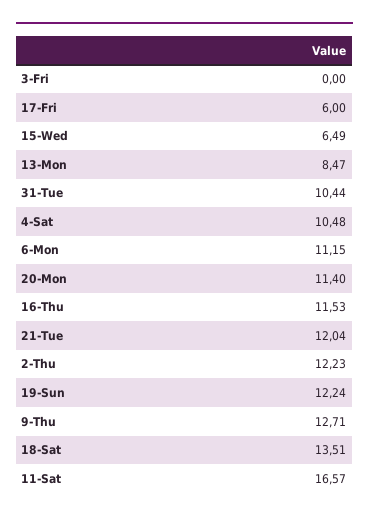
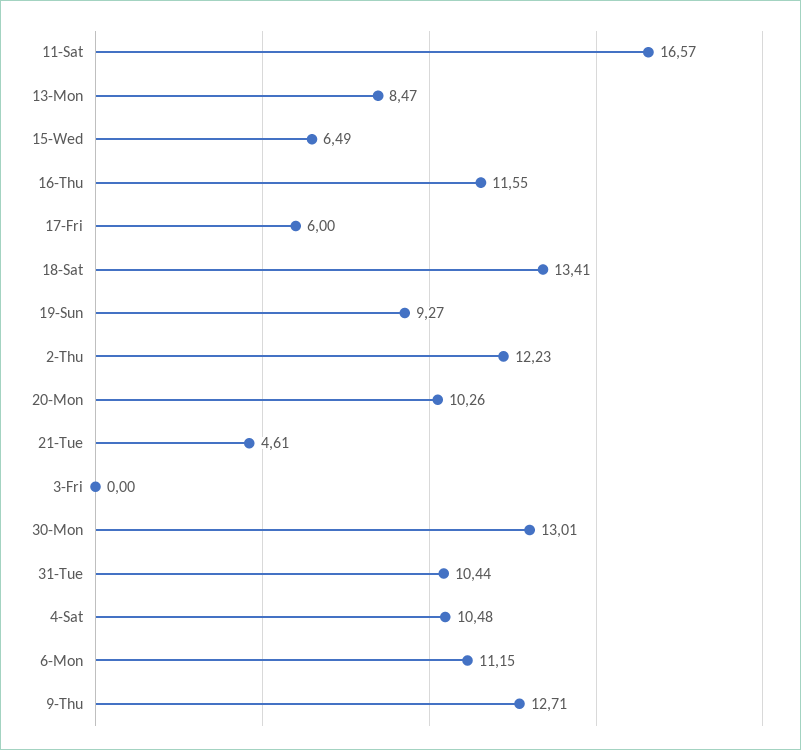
  {
    "3-Fri": 0,
    "17-Fri": 6,
    "15-Wed": 6.49,
    "13-Mon": 8.47,
    "31-Tue": 10.44,
    "4-Sat": 10.48,
    "6-Mon": 11.15,
-   "20-Mon": 11.4,
+   "20-Mon": 10.26,
-   "16-Thu": 11.53,
+   "16-Thu": 11.55,
-   "21-Tue": 12.04,
+   "21-Tue": 4.61,
    "2-Thu": 12.23,
-   "19-Sun": 12.24,
+   "19-Sun": 9.27,
    "9-Thu": 12.71,
-   "18-Sat": 13.51,
+   "18-Sat": 13.41,
-   "11-Sat": 16.57
+   "11-Sat": 16.57,
+   "30-Mon": 13.01
  }

